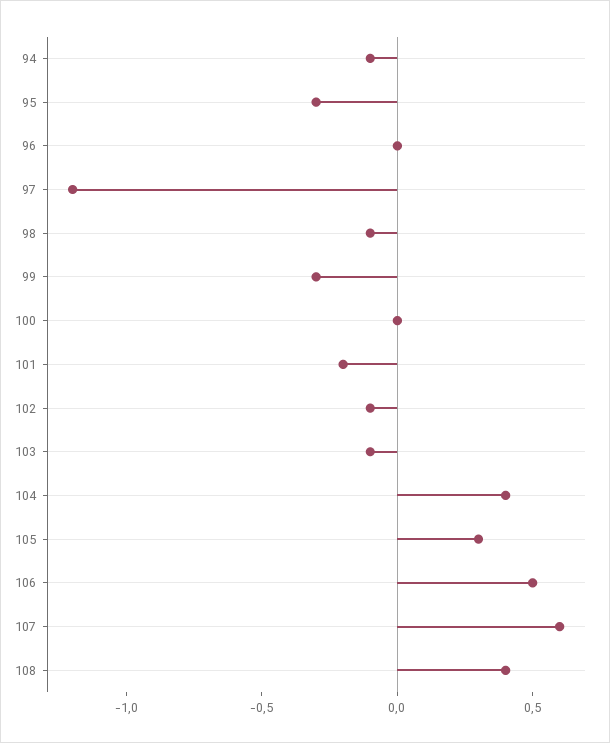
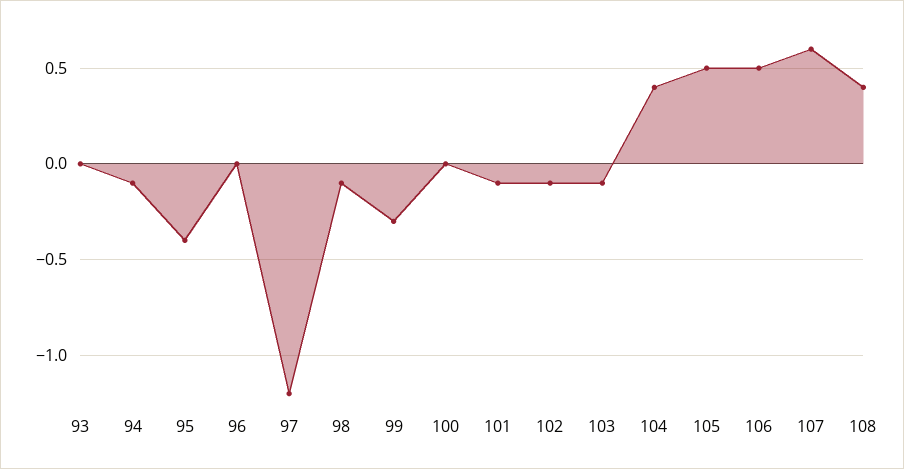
  {
    "94": -0.1,
-   "95": -0.3,
+   "95": -0.4,
    "96": 0,
    "97": -1.2,
    "98": -0.1,
    "99": -0.3,
    "100": 0,
-   "101": -0.2,
+   "101": -0.1,
    "102": -0.1,
    "103": -0.1,
    "104": 0.4,
-   "105": 0.3,
+   "105": 0.5,
    "106": 0.5,
    "107": 0.6,
-   "108": 0.4
+   "108": 0.4,
+   "93": 0
  }

